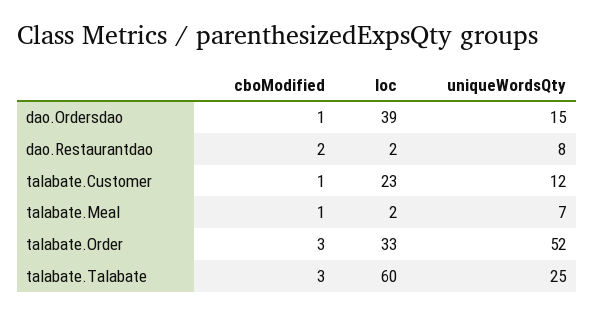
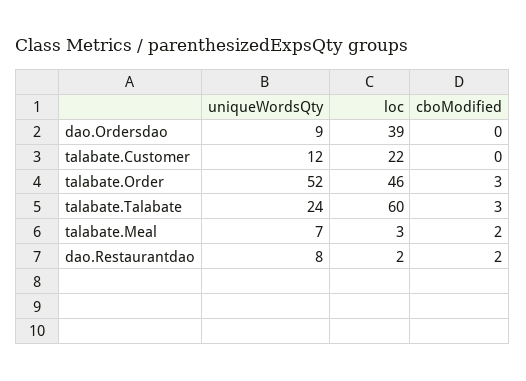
  {
    "cboModified": {
-     "dao.Ordersdao": 1,
+     "dao.Ordersdao": 0,
      "dao.Restaurantdao": 2,
-     "talabate.Customer": 1,
+     "talabate.Customer": 0,
-     "talabate.Meal": 1,
+     "talabate.Meal": 2,
      "talabate.Order": 3,
      "talabate.Talabate": 3
    },
    "loc": {
      "dao.Ordersdao": 39,
      "dao.Restaurantdao": 2,
-     "talabate.Customer": 23,
+     "talabate.Customer": 22,
-     "talabate.Meal": 2,
+     "talabate.Meal": 3,
-     "talabate.Order": 33,
+     "talabate.Order": 46,
      "talabate.Talabate": 60
    },
    "uniqueWordsQty": {
-     "dao.Ordersdao": 15,
+     "dao.Ordersdao": 9,
      "dao.Restaurantdao": 8,
      "talabate.Customer": 12,
      "talabate.Meal": 7,
      "talabate.Order": 52,
-     "talabate.Talabate": 25
+     "talabate.Talabate": 24
    }
  }

